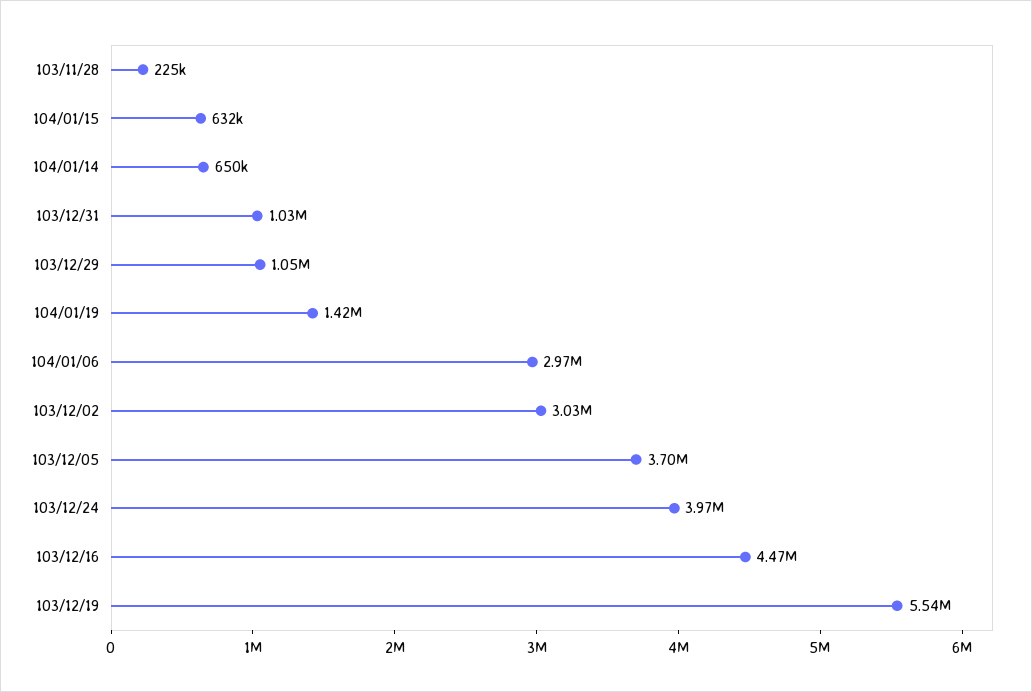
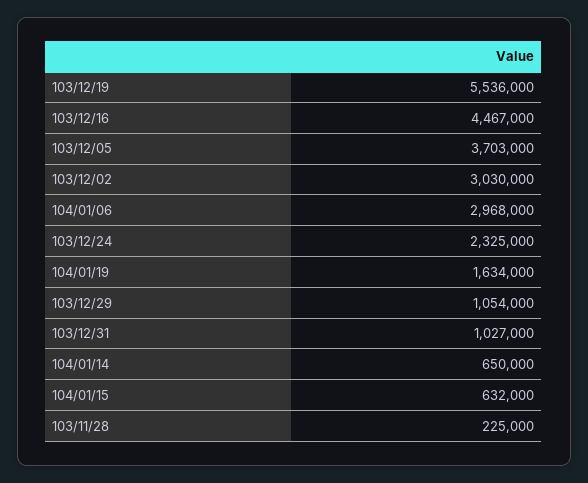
  {
    "103/11/28": 225000,
    "104/01/15": 632000,
    "104/01/14": 650000,
    "103/12/31": 1027000,
    "103/12/29": 1054000,
-   "104/01/19": 1420000,
+   "104/01/19": 1634000,
    "104/01/06": 2968000,
    "103/12/02": 3030000,
    "103/12/05": 3703000,
-   "103/12/24": 3970000,
+   "103/12/24": 2325000,
    "103/12/16": 4467000,
    "103/12/19": 5536000
  }

